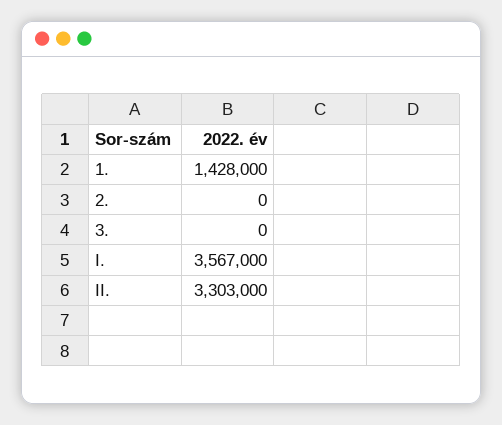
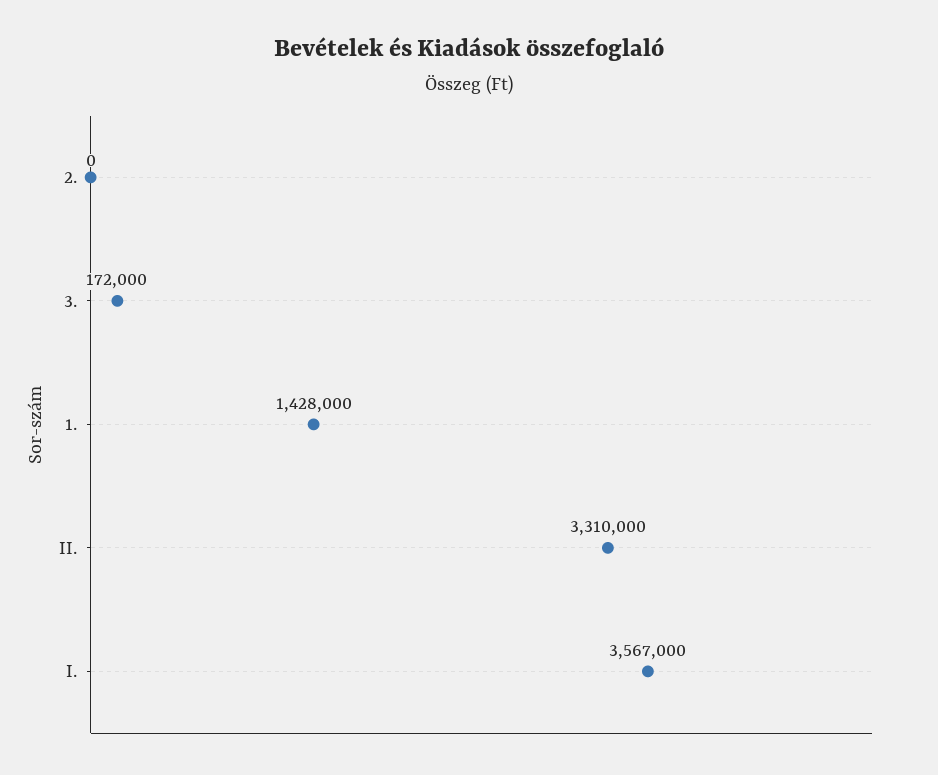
  {
    "1.": 1428000,
    "2.": 0,
-   "3.": 0,
+   "3.": 172000,
    "I.": 3567000,
-   "II.": 3303000
+   "II.": 3310000
  }

